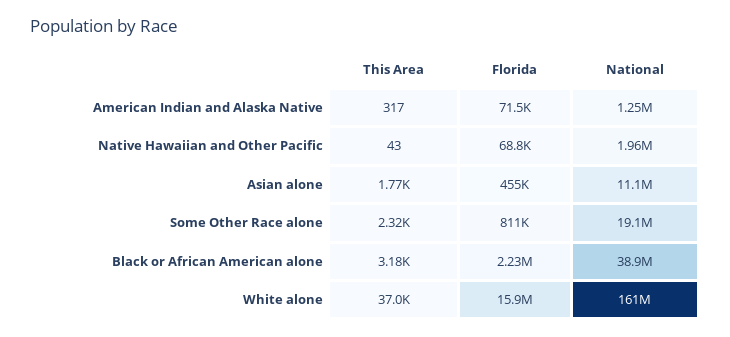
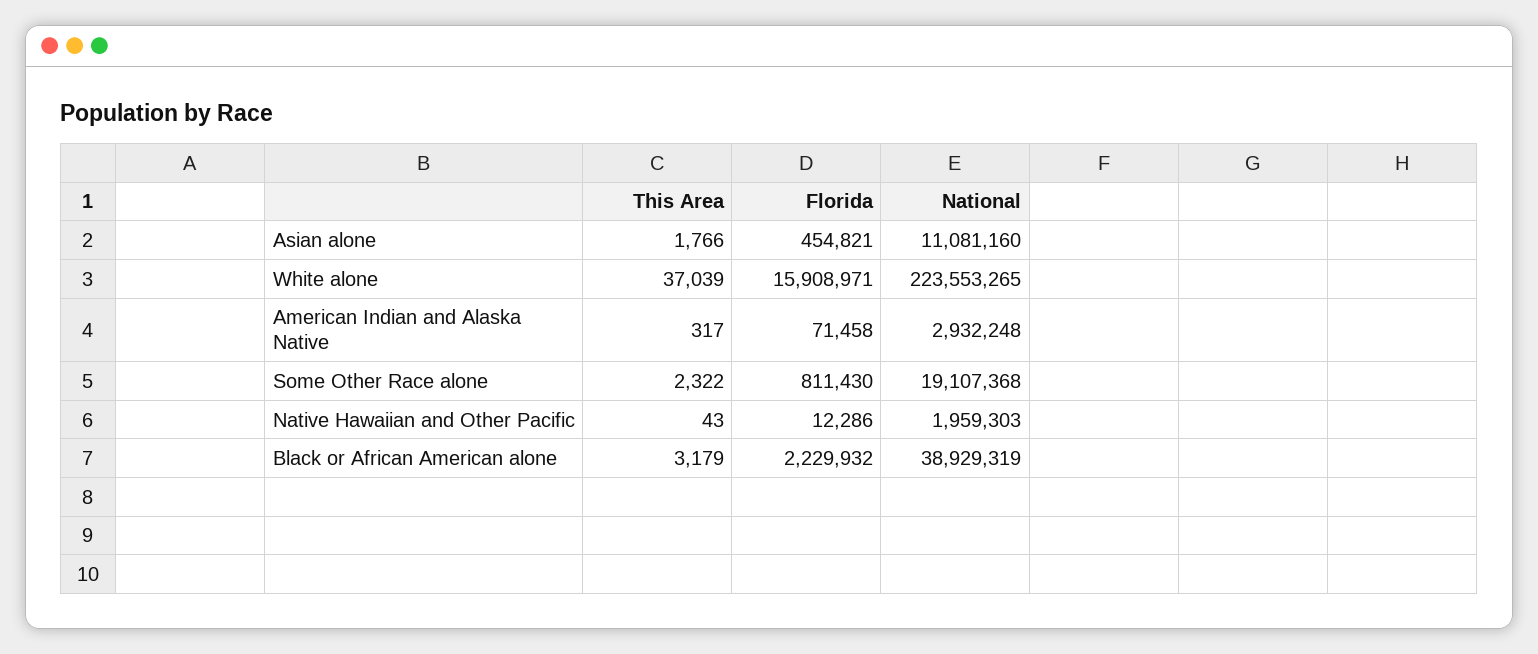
  {
    "This Area": {
      "American Indian and Alaska Native": 317,
      "Native Hawaiian and Other Pacific": 43,
      "Asian alone": 1766,
      "Some Other Race alone": 2322,
      "Black or African American alone": 3179,
      "White alone": 37039
    },
    "Florida": {
      "American Indian and Alaska Native": 71458,
-     "Native Hawaiian and Other Pacific": 68800,
+     "Native Hawaiian and Other Pacific": 12286,
      "Asian alone": 454821,
      "Some Other Race alone": 811430,
      "Black or African American alone": 2229932,
      "White alone": 15908971
    },
    "National": {
-     "American Indian and Alaska Native": 1250000,
+     "American Indian and Alaska Native": 2932248,
      "Native Hawaiian and Other Pacific": 1959303,
      "Asian alone": 11081160,
      "Some Other Race alone": 19107368,
      "Black or African American alone": 38929319,
-     "White alone": 161000000
+     "White alone": 223553265
    }
  }

